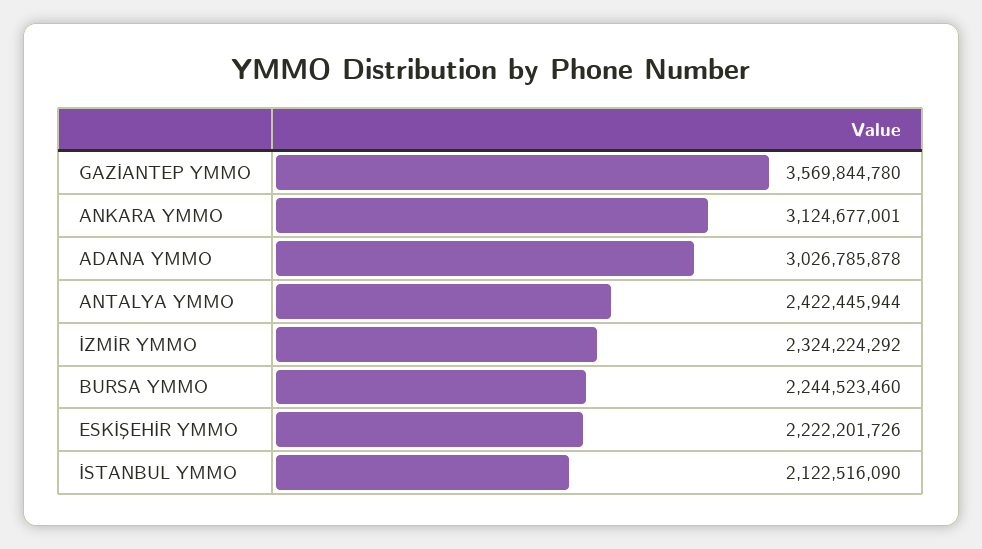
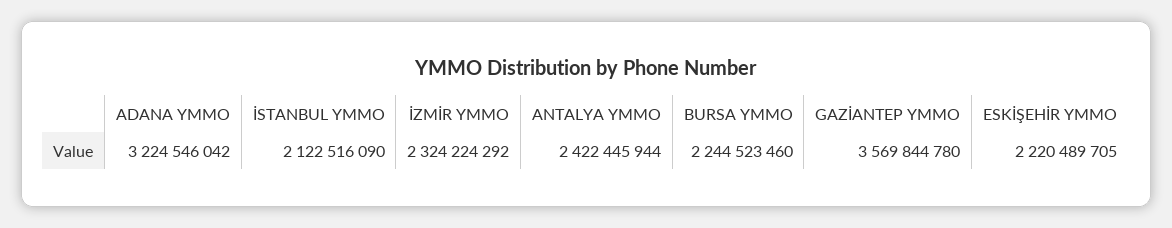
  {
    "GAZİANTEP YMMO": 3569844780,
-   "ANKARA YMMO": 3124677001,
-   "ADANA YMMO": 3026785878,
+   "ADANA YMMO": 3224546042,
    "ANTALYA YMMO": 2422445944,
    "İZMİR YMMO": 2324224292,
    "BURSA YMMO": 2244523460,
-   "ESKİŞEHİR YMMO": 2222201726,
+   "ESKİŞEHİR YMMO": 2220489705,
    "İSTANBUL YMMO": 2122516090
  }

